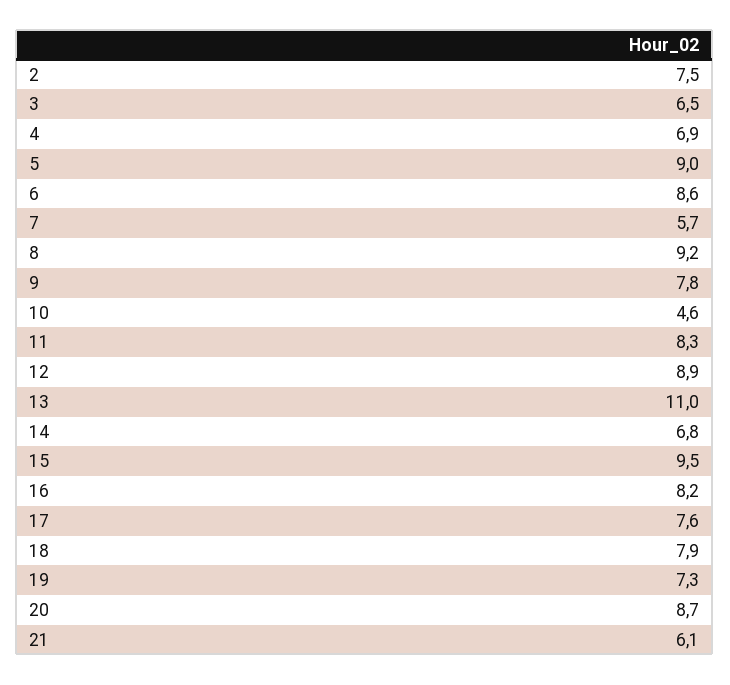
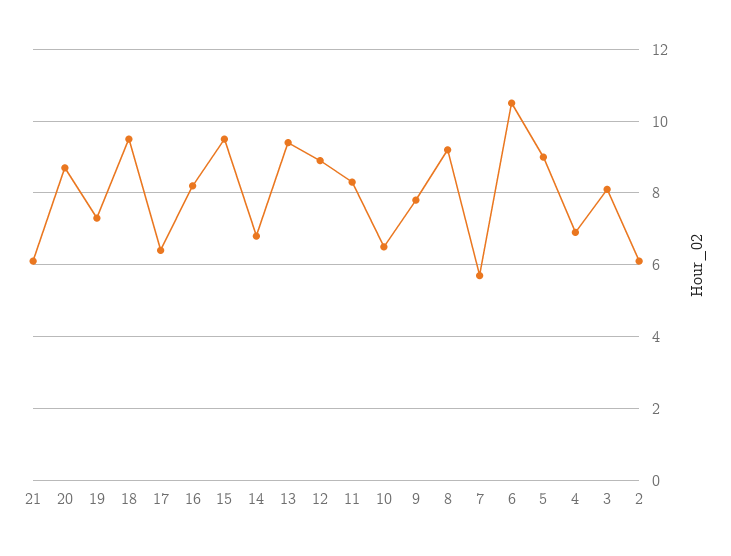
  {
-   "2": 7.5,
+   "2": 6,
-   "3": 6.5,
+   "3": 8,
    "4": 6.9,
    "5": 9,
-   "6": 8.6,
+   "6": 10.5,
    "7": 5.7,
    "8": 9.2,
    "9": 7.8,
-   "10": 4.6,
+   "10": 6.5,
    "11": 8.3,
    "12": 8.9,
-   "13": 11,
+   "13": 9.5,
    "14": 6.8,
    "15": 9.5,
    "16": 8.2,
-   "17": 7.6,
+   "17": 6.5,
-   "18": 7.9,
+   "18": 9.5,
    "19": 7.3,
    "20": 8.7,
    "21": 6.1
  }

